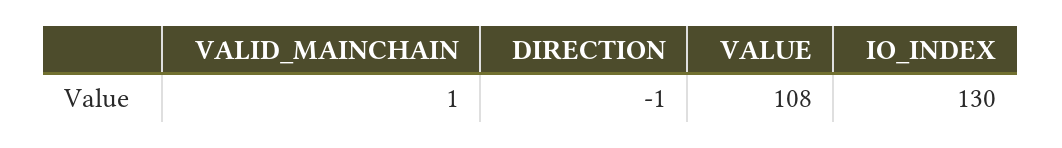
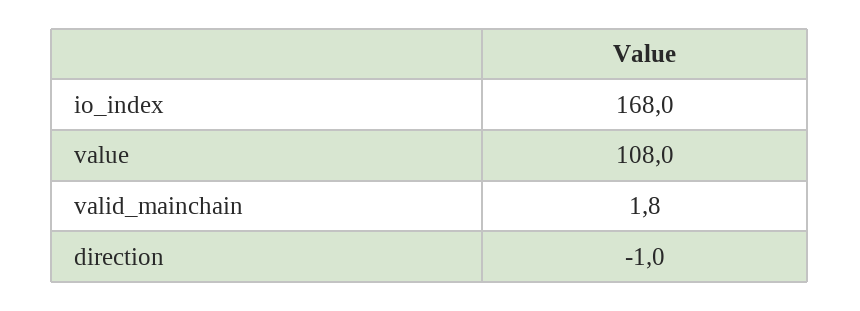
  {
-   "VALID_MAINCHAIN": 1,
+   "VALID_MAINCHAIN": 1.8,
    "DIRECTION": -1,
    "VALUE": 108,
-   "IO_INDEX": 130
+   "IO_INDEX": 168
  }

